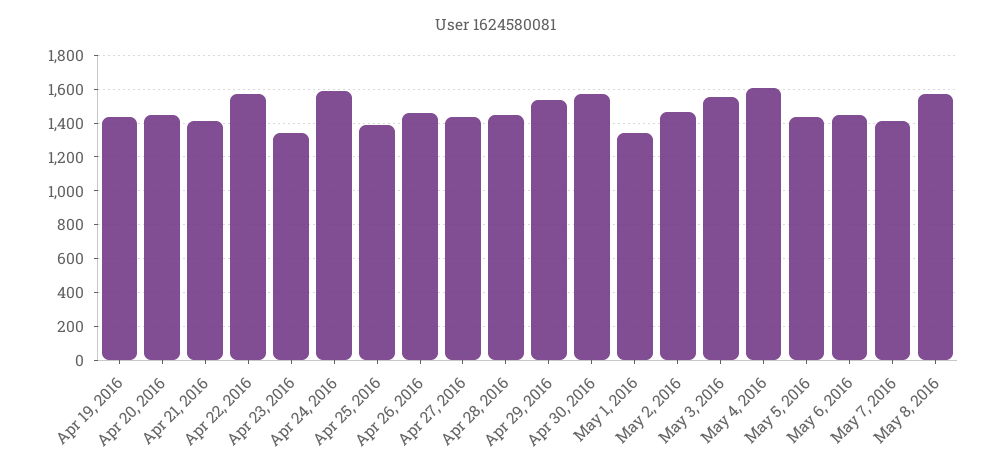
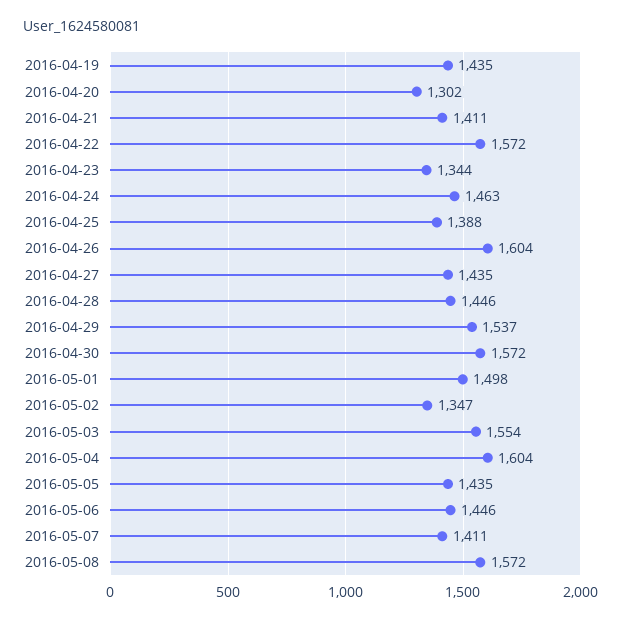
  {
    "Apr 19, 2016": 1435,
-   "Apr 20, 2016": 1450,
+   "Apr 20, 2016": 1302,
    "Apr 21, 2016": 1411,
    "Apr 22, 2016": 1572,
    "Apr 23, 2016": 1344,
-   "Apr 24, 2016": 1600,
+   "Apr 24, 2016": 1463,
    "Apr 25, 2016": 1388,
-   "Apr 26, 2016": 1450,
+   "Apr 26, 2016": 1604,
    "Apr 27, 2016": 1435,
    "Apr 28, 2016": 1446,
    "Apr 29, 2016": 1537,
    "Apr 30, 2016": 1572,
-   "May 1, 2016": 1350,
+   "May 1, 2016": 1498,
-   "May 2, 2016": 1450,
+   "May 2, 2016": 1347,
    "May 3, 2016": 1554,
    "May 4, 2016": 1604,
    "May 5, 2016": 1435,
    "May 6, 2016": 1446,
    "May 7, 2016": 1411,
    "May 8, 2016": 1572
  }

